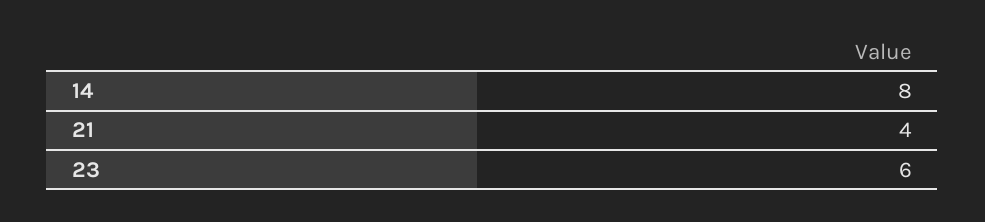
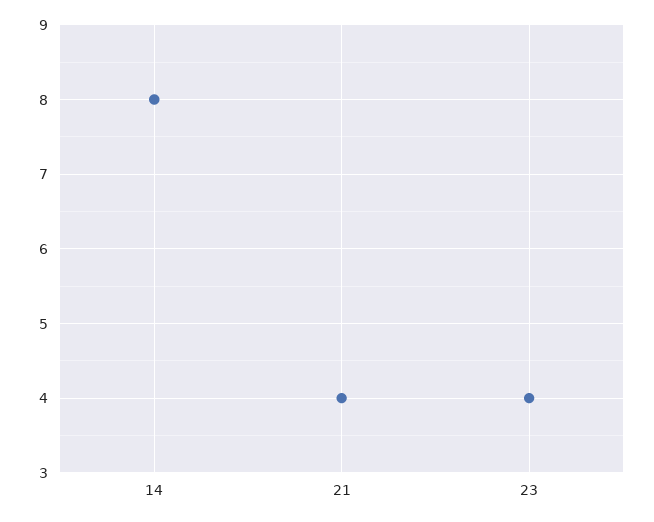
  {
    "14": 8,
    "21": 4,
-   "23": 6
+   "23": 4
  }

